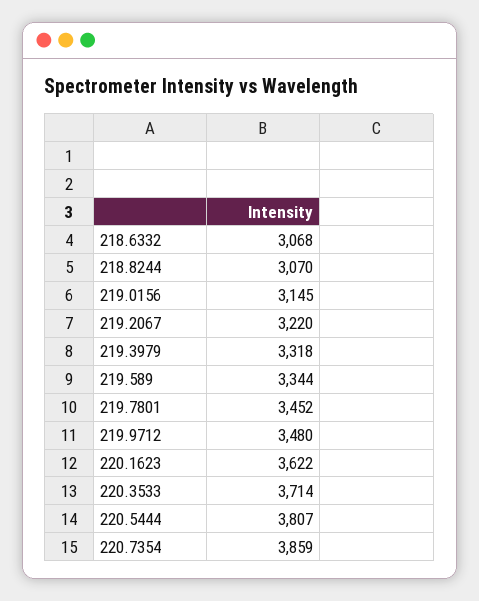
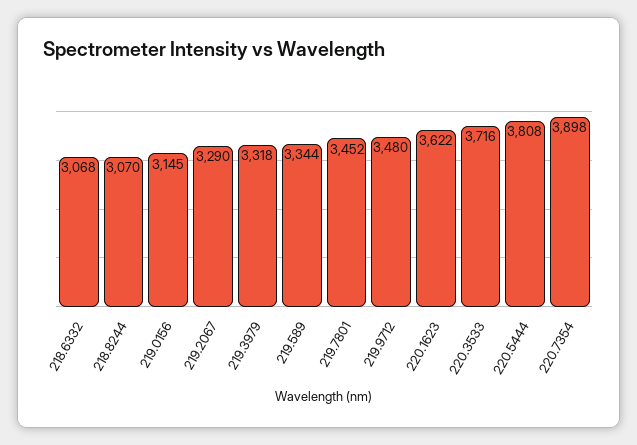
  {
    "218.6332": 3068,
    "218.8244": 3070,
    "219.0156": 3145,
-   "219.2067": 3220,
+   "219.2067": 3290,
    "219.3979": 3318,
    "219.589": 3344,
    "219.7801": 3452,
    "219.9712": 3480,
    "220.1623": 3622,
-   "220.3533": 3714,
+   "220.3533": 3716,
-   "220.5444": 3807,
+   "220.5444": 3808,
-   "220.7354": 3859
+   "220.7354": 3898
  }

